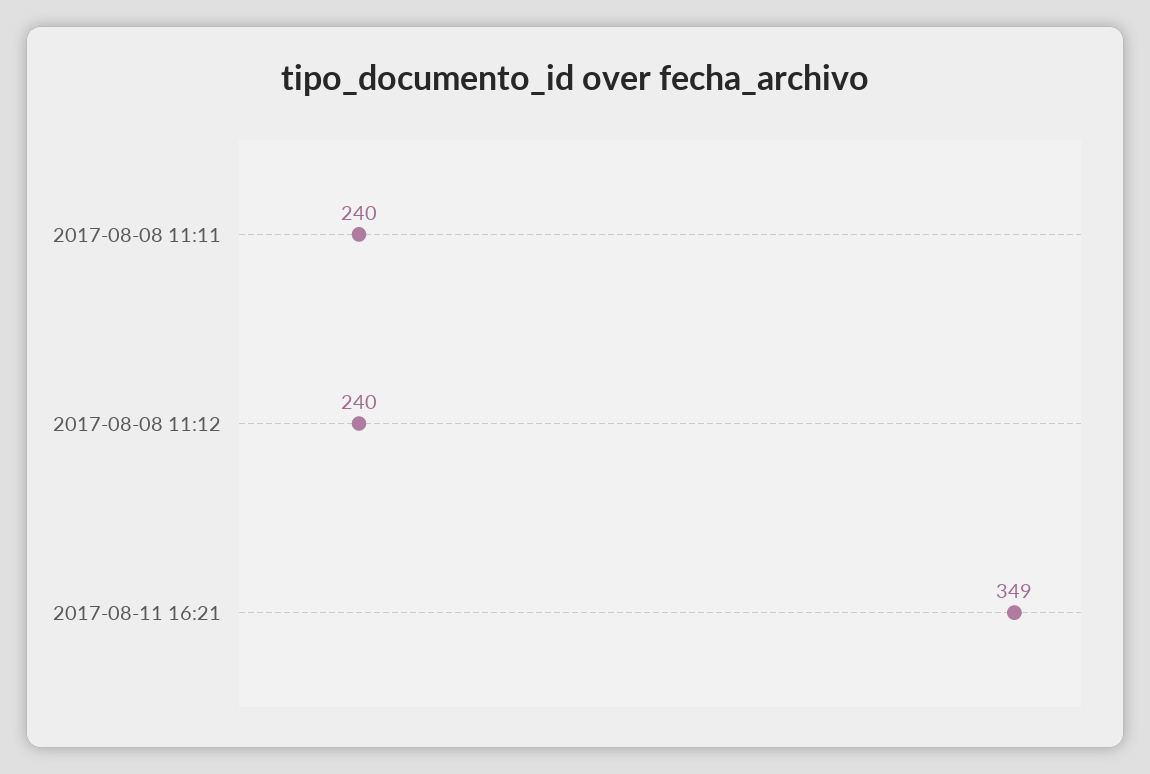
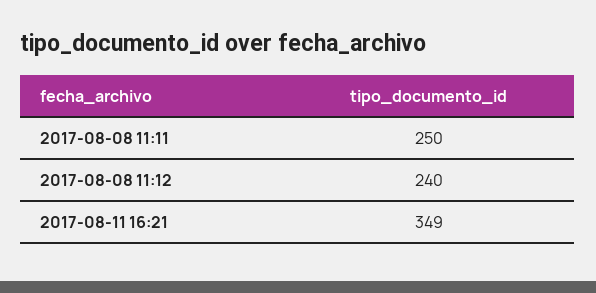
  {
-   "2017-08-08 11:11": 240,
+   "2017-08-08 11:11": 250,
    "2017-08-08 11:12": 240,
    "2017-08-11 16:21": 349
  }

